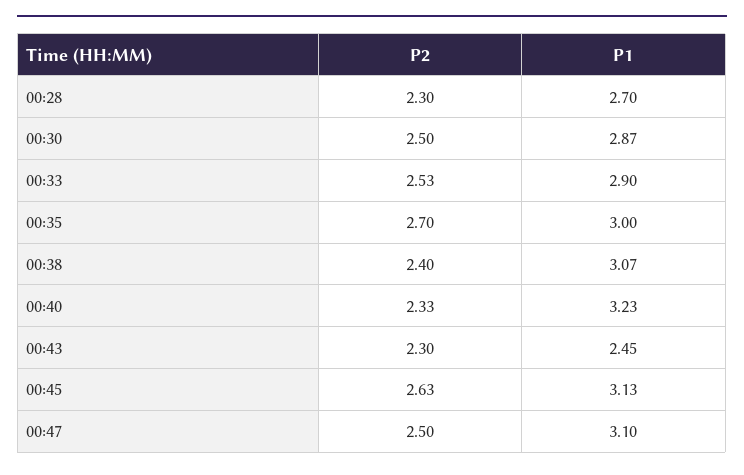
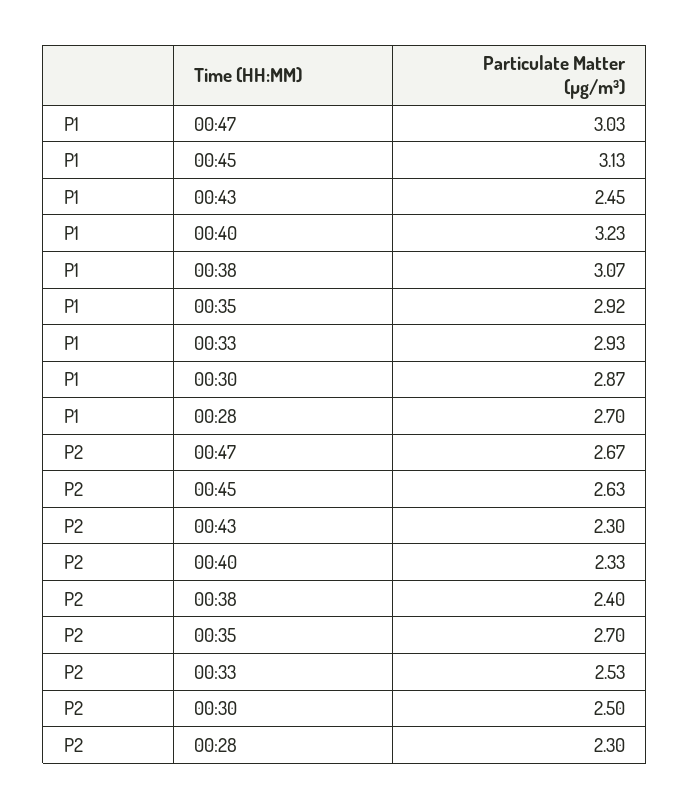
  {
    "P2": {
      "00:28": 2.3,
      "00:30": 2.5,
      "00:33": 2.53,
      "00:35": 2.7,
      "00:38": 2.4,
      "00:40": 2.33,
      "00:43": 2.3,
      "00:45": 2.63,
-     "00:47": 2.5
+     "00:47": 2.67
    },
    "P1": {
      "00:28": 2.7,
      "00:30": 2.87,
-     "00:33": 2.9,
+     "00:33": 2.93,
-     "00:35": 3,
+     "00:35": 2.92,
      "00:38": 3.07,
      "00:40": 3.23,
      "00:43": 2.45,
      "00:45": 3.13,
-     "00:47": 3.1
+     "00:47": 3.03
    }
  }

